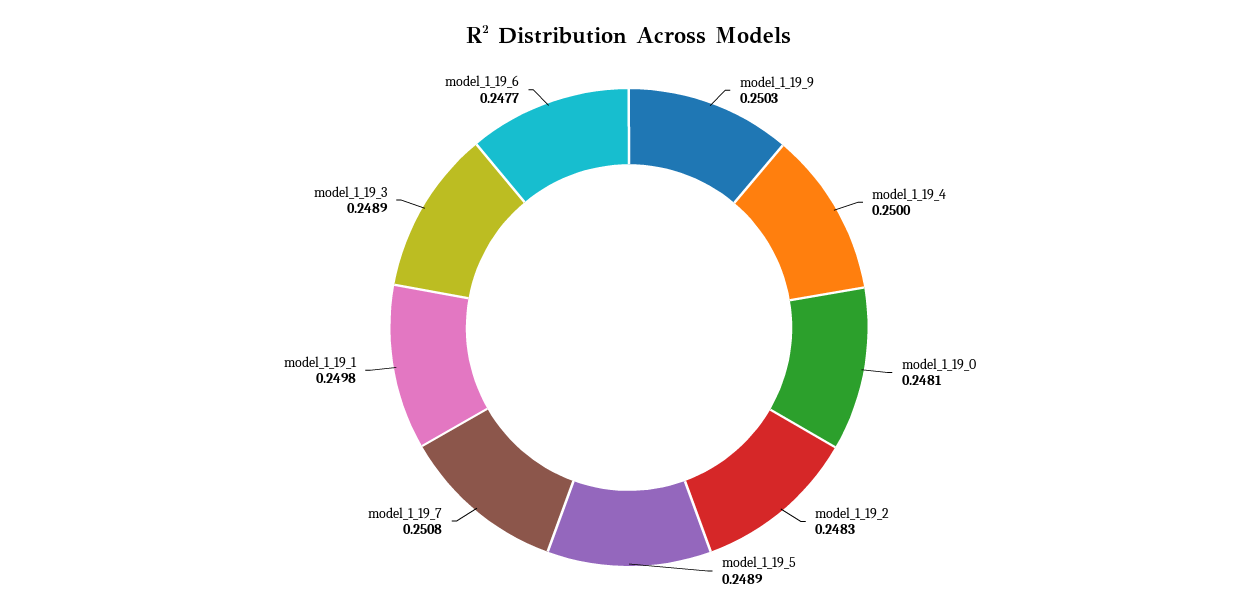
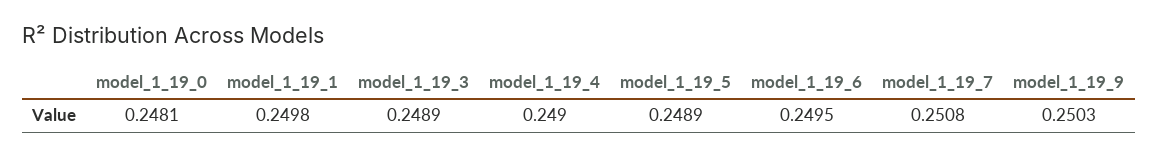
  {
    "model_1_19_9": 0.2503,
-   "model_1_19_4": 0.25,
+   "model_1_19_4": 0.249,
    "model_1_19_0": 0.2481,
-   "model_1_19_2": 0.2483,
    "model_1_19_5": 0.2489,
    "model_1_19_7": 0.2508,
    "model_1_19_1": 0.2498,
    "model_1_19_3": 0.2489,
-   "model_1_19_6": 0.2477
+   "model_1_19_6": 0.2495
  }

